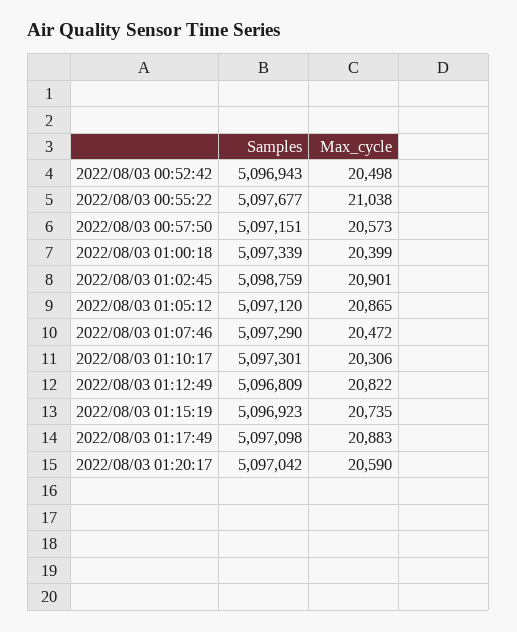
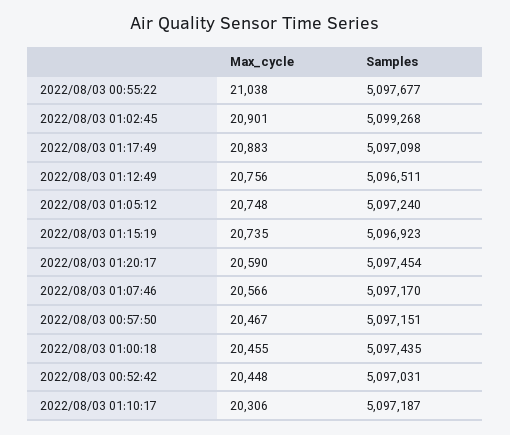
  {
    "Samples": {
-     "2022/08/03 00:52:42": 5096943,
+     "2022/08/03 00:52:42": 5097031,
      "2022/08/03 00:55:22": 5097677,
      "2022/08/03 00:57:50": 5097151,
-     "2022/08/03 01:00:18": 5097339,
+     "2022/08/03 01:00:18": 5097435,
-     "2022/08/03 01:02:45": 5098759,
+     "2022/08/03 01:02:45": 5099268,
-     "2022/08/03 01:05:12": 5097120,
+     "2022/08/03 01:05:12": 5097240,
-     "2022/08/03 01:07:46": 5097290,
+     "2022/08/03 01:07:46": 5097170,
-     "2022/08/03 01:10:17": 5097301,
+     "2022/08/03 01:10:17": 5097187,
-     "2022/08/03 01:12:49": 5096809,
+     "2022/08/03 01:12:49": 5096511,
      "2022/08/03 01:15:19": 5096923,
      "2022/08/03 01:17:49": 5097098,
-     "2022/08/03 01:20:17": 5097042
+     "2022/08/03 01:20:17": 5097454
    },
    "Max_cycle": {
-     "2022/08/03 00:52:42": 20498,
+     "2022/08/03 00:52:42": 20448,
      "2022/08/03 00:55:22": 21038,
-     "2022/08/03 00:57:50": 20573,
+     "2022/08/03 00:57:50": 20467,
-     "2022/08/03 01:00:18": 20399,
+     "2022/08/03 01:00:18": 20455,
      "2022/08/03 01:02:45": 20901,
-     "2022/08/03 01:05:12": 20865,
+     "2022/08/03 01:05:12": 20748,
-     "2022/08/03 01:07:46": 20472,
+     "2022/08/03 01:07:46": 20566,
      "2022/08/03 01:10:17": 20306,
-     "2022/08/03 01:12:49": 20822,
+     "2022/08/03 01:12:49": 20756,
      "2022/08/03 01:15:19": 20735,
      "2022/08/03 01:17:49": 20883,
      "2022/08/03 01:20:17": 20590
    }
  }

